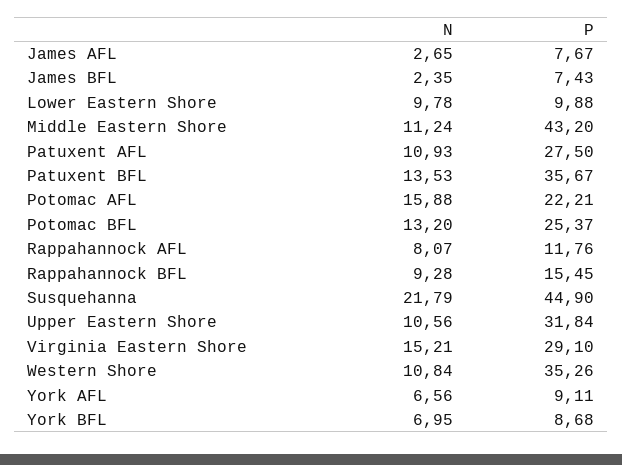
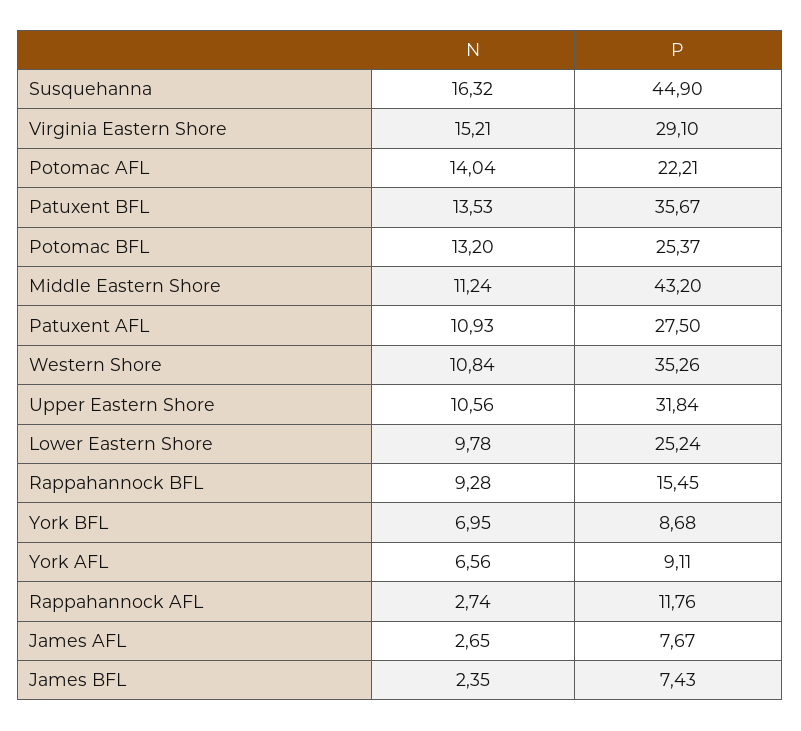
  {
    "N": {
      "James AFL": 2.65,
      "James BFL": 2.35,
      "Lower Eastern Shore": 9.78,
      "Middle Eastern Shore": 11.24,
      "Patuxent AFL": 10.93,
      "Patuxent BFL": 13.53,
-     "Potomac AFL": 15.88,
+     "Potomac AFL": 14.04,
      "Potomac BFL": 13.2,
-     "Rappahannock AFL": 8.07,
+     "Rappahannock AFL": 2.74,
      "Rappahannock BFL": 9.28,
-     "Susquehanna": 21.79,
+     "Susquehanna": 16.32,
      "Upper Eastern Shore": 10.56,
      "Virginia Eastern Shore": 15.21,
      "Western Shore": 10.84,
      "York AFL": 6.56,
      "York BFL": 6.95
    },
    "P": {
      "James AFL": 7.67,
      "James BFL": 7.43,
-     "Lower Eastern Shore": 9.88,
+     "Lower Eastern Shore": 25.24,
      "Middle Eastern Shore": 43.2,
      "Patuxent AFL": 27.5,
      "Patuxent BFL": 35.67,
      "Potomac AFL": 22.21,
      "Potomac BFL": 25.37,
      "Rappahannock AFL": 11.76,
      "Rappahannock BFL": 15.45,
      "Susquehanna": 44.9,
      "Upper Eastern Shore": 31.84,
      "Virginia Eastern Shore": 29.1,
      "Western Shore": 35.26,
      "York AFL": 9.11,
      "York BFL": 8.68
    }
  }

